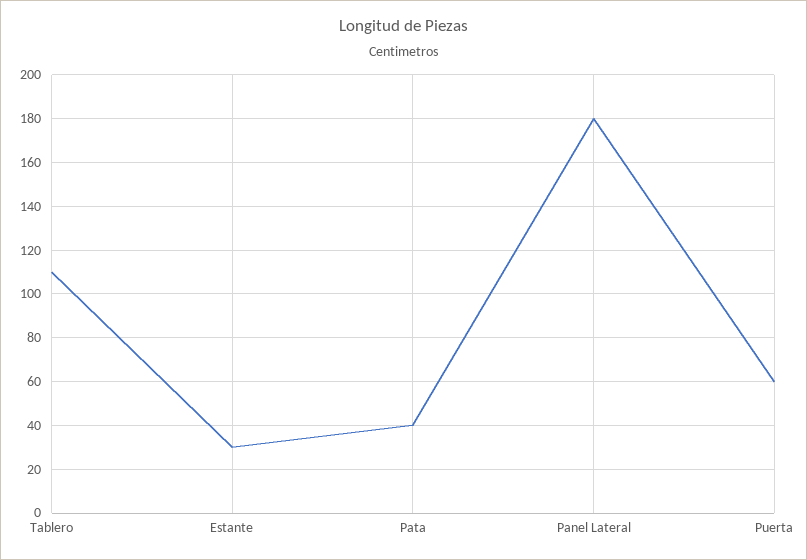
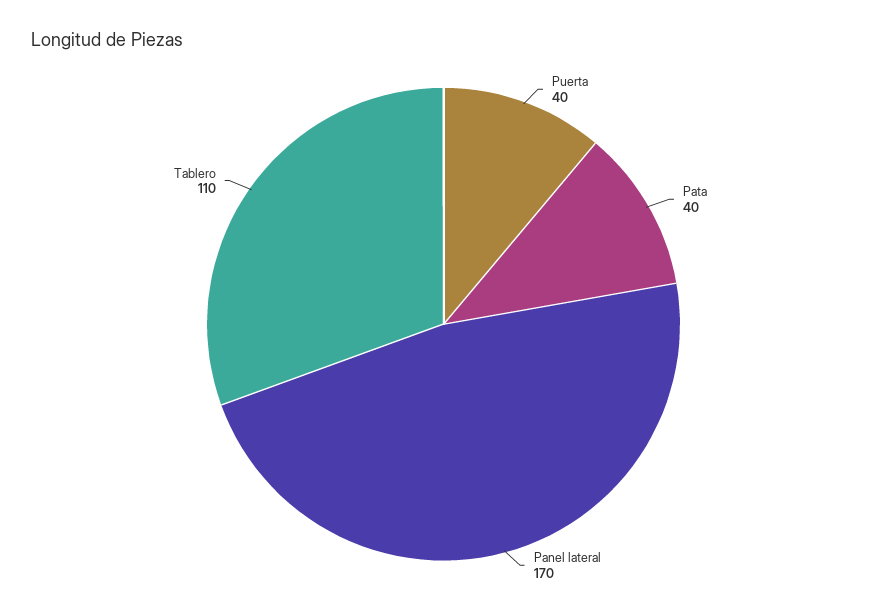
  {
    "Tablero": 110,
-   "Estante": 30,
    "Pata": 40,
-   "Panel Lateral": 180,
+   "Panel Lateral": 170,
-   "Puerta": 60
+   "Puerta": 40
  }

